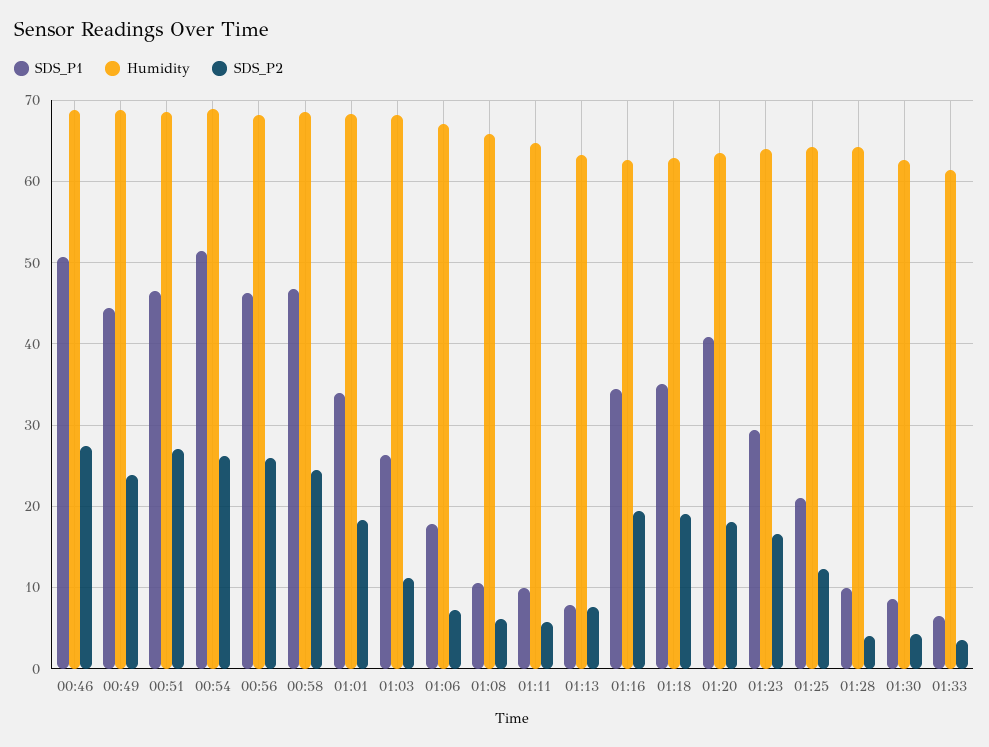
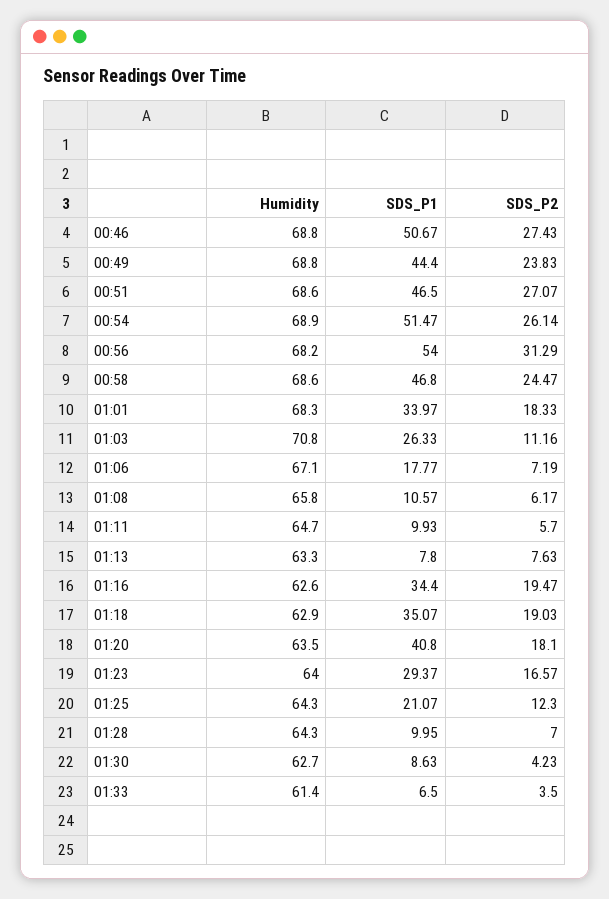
  {
    "SDS_P1": {
      "00:46": 50.67,
      "00:49": 44.4,
      "00:51": 46.5,
      "00:54": 51.47,
-     "00:56": 46,
+     "00:56": 54,
      "00:58": 46.8,
      "01:01": 33.97,
      "01:03": 26.33,
      "01:06": 17.77,
      "01:08": 10.57,
      "01:11": 9.93,
      "01:13": 7.8,
      "01:16": 34.4,
      "01:18": 35.07,
      "01:20": 40.8,
      "01:23": 29.37,
      "01:25": 21.07,
      "01:28": 9.95,
      "01:30": 8.63,
      "01:33": 6.5
    },
    "Humidity": {
      "00:46": 68.8,
      "00:49": 68.8,
      "00:51": 68.6,
      "00:54": 68.9,
      "00:56": 68.2,
      "00:58": 68.6,
      "01:01": 68.3,
-     "01:03": 68,
+     "01:03": 70.8,
      "01:06": 67.1,
      "01:08": 65.8,
      "01:11": 64.7,
      "01:13": 63.3,
      "01:16": 62.6,
      "01:18": 62.9,
      "01:20": 63.5,
      "01:23": 64,
      "01:25": 64.3,
      "01:28": 64.3,
      "01:30": 62.7,
      "01:33": 61.4
    },
    "SDS_P2": {
      "00:46": 27.43,
      "00:49": 23.83,
      "00:51": 27.07,
      "00:54": 26.14,
-     "00:56": 26,
+     "00:56": 31.29,
      "00:58": 24.47,
      "01:01": 18.33,
      "01:03": 11.16,
      "01:06": 7.19,
      "01:08": 6.17,
      "01:11": 5.7,
      "01:13": 7.63,
      "01:16": 19.47,
      "01:18": 19.03,
      "01:20": 18.1,
      "01:23": 16.57,
      "01:25": 12.3,
-     "01:28": 4,
+     "01:28": 7,
      "01:30": 4.23,
      "01:33": 3.5
    }
  }

